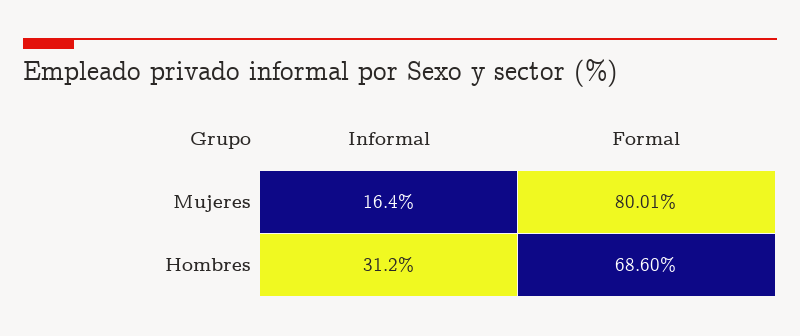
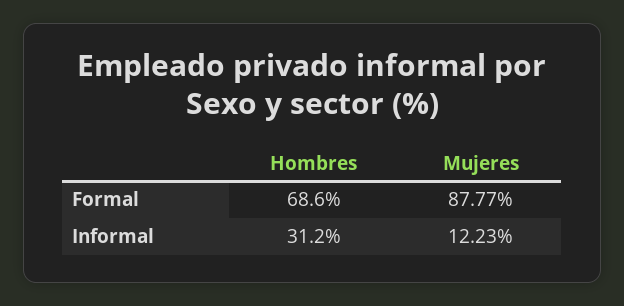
  {
    "Informal": {
-     "Mujeres": 16.4,
+     "Mujeres": 12.23,
      "Hombres": 31.2
    },
    "Formal": {
-     "Mujeres": 80.01,
+     "Mujeres": 87.77,
      "Hombres": 68.6
    }
  }

